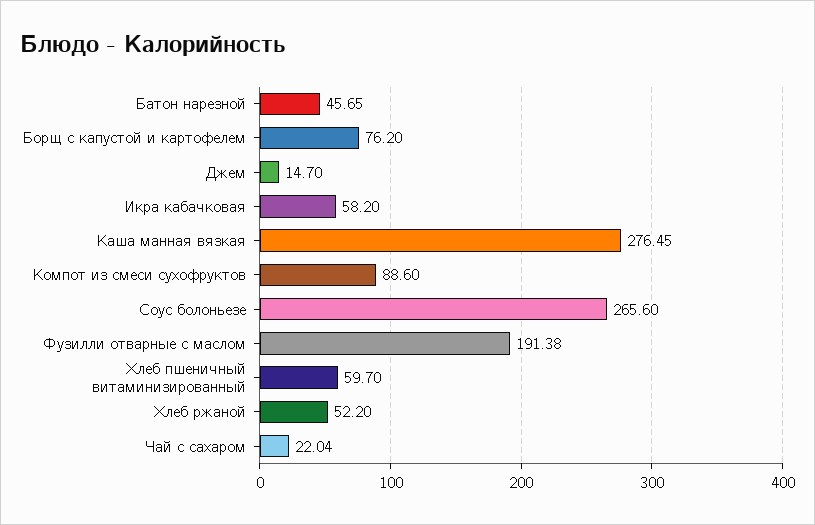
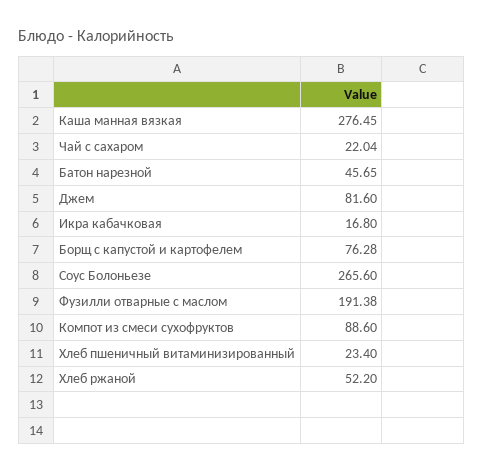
  {
    "Батон нарезной": 45.65,
-   "Борщ с капустой и картофелем": 76.2,
+   "Борщ с капустой и картофелем": 76.28,
-   "Джем": 14.7,
+   "Джем": 81.6,
-   "Икра кабачковая": 58.2,
+   "Икра кабачковая": 16.8,
    "Каша манная вязкая": 276.45,
    "Компот из смеси сухофруктов": 88.6,
    "Соус болоньезе": 265.6,
    "Фузилли отварные с маслом": 191.38,
-   "Хлеб пшеничный витаминизированный": 59.7,
+   "Хлеб пшеничный витаминизированный": 23.4,
    "Хлеб ржаной": 52.2,
    "Чай с сахаром": 22.04
  }

